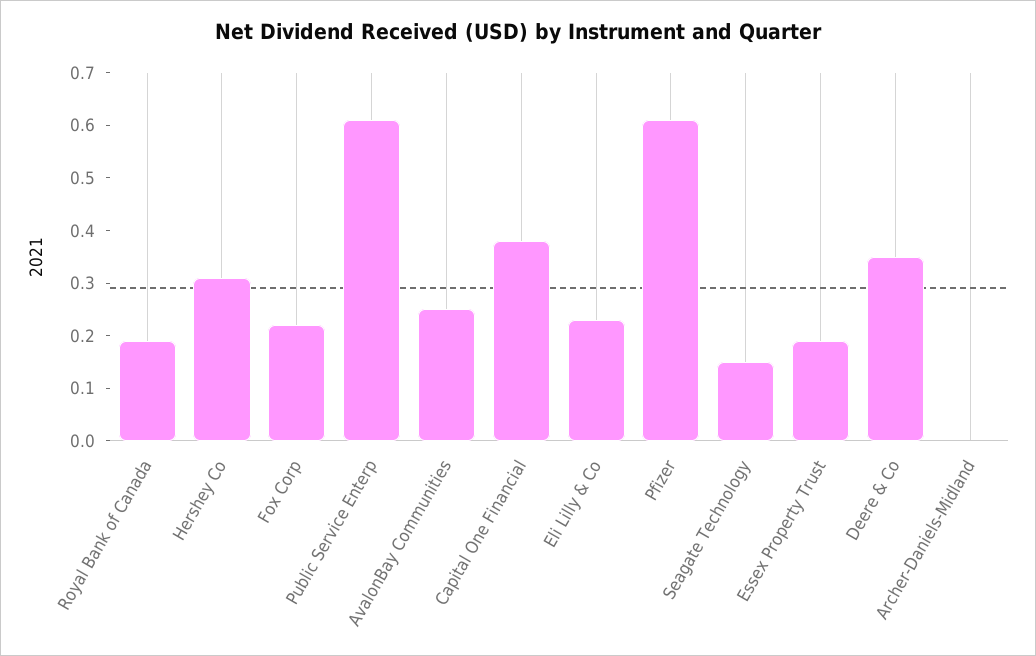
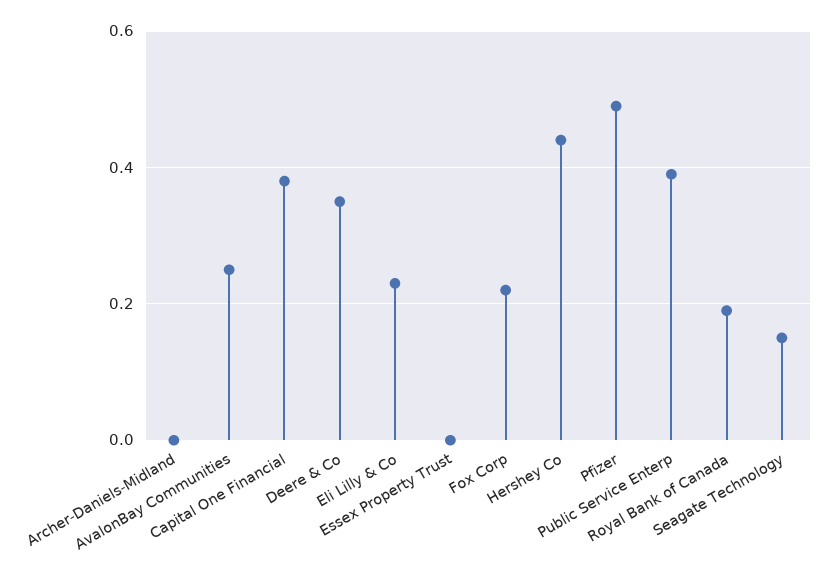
  {
    "Royal Bank of Canada": 0.2,
-   "Hershey Co": 0.3,
+   "Hershey Co": 0.45,
    "Fox Corp": 0.2,
-   "Public Service Enterp": 0.6,
+   "Public Service Enterp": 0.4,
    "AvalonBay Communities": 0.25,
    "Capital One Financial": 0.4,
    "Eli Lilly & Co": 0.25,
-   "Pfizer": 0.6,
+   "Pfizer": 0.5,
    "Seagate Technology": 0.15,
-   "Essex Property Trust": 0.2,
+   "Essex Property Trust": 0,
    "Deere & Co": 0.35,
    "Archer-Daniels-Midland": 0
  }

